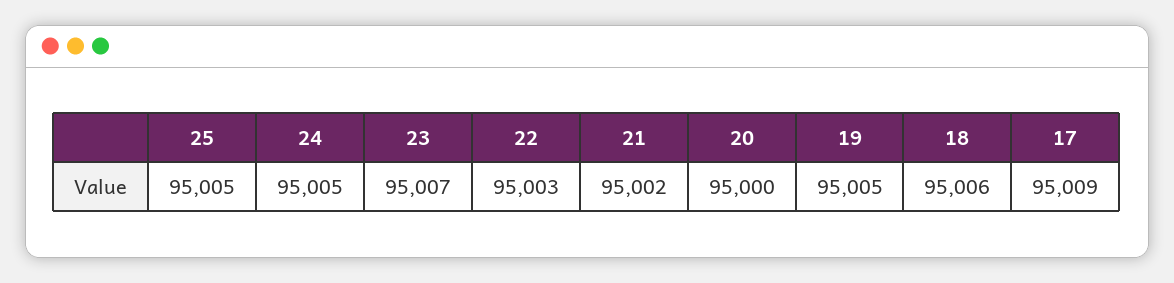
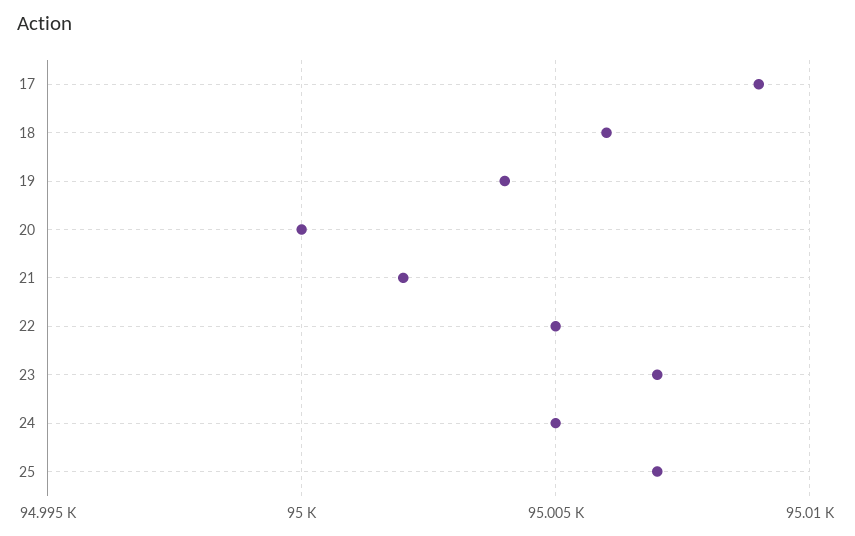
  {
-   "25": 95005,
+   "25": 95007,
    "24": 95005,
    "23": 95007,
-   "22": 95003,
+   "22": 95005,
    "21": 95002,
    "20": 95000,
-   "19": 95005,
+   "19": 95004,
    "18": 95006,
    "17": 95009
  }

